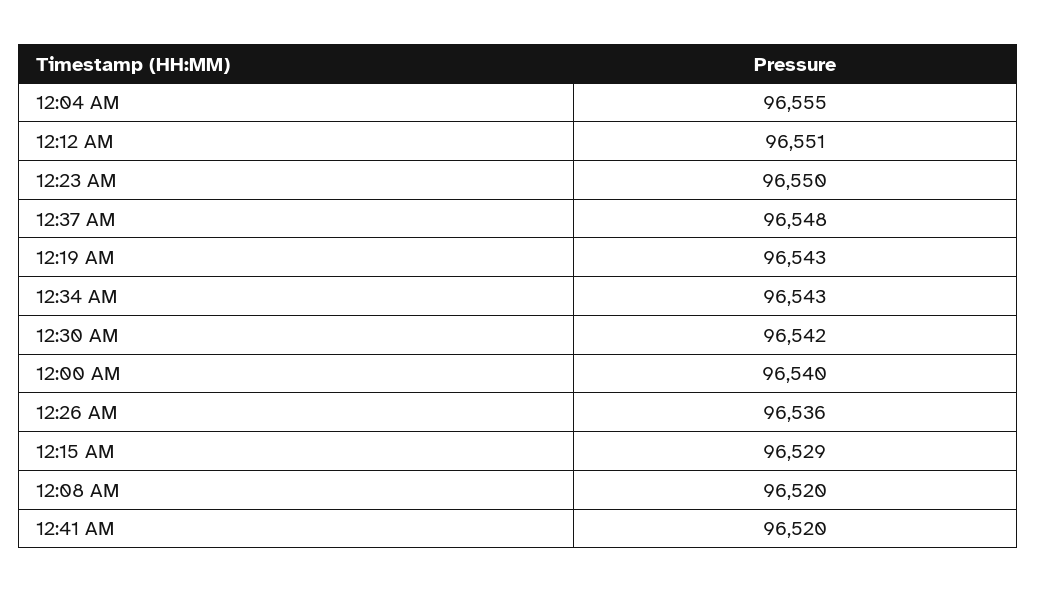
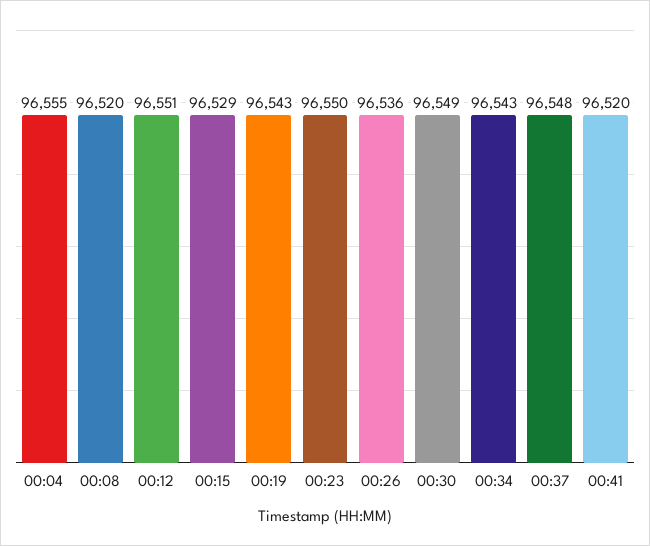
  {
    "12:04 AM": 96555,
    "12:12 AM": 96551,
    "12:23 AM": 96550,
    "12:37 AM": 96548,
    "12:19 AM": 96543,
    "12:34 AM": 96543,
-   "12:30 AM": 96542,
+   "12:30 AM": 96549,
-   "12:00 AM": 96540,
    "12:26 AM": 96536,
    "12:15 AM": 96529,
    "12:08 AM": 96520,
    "12:41 AM": 96520
  }

